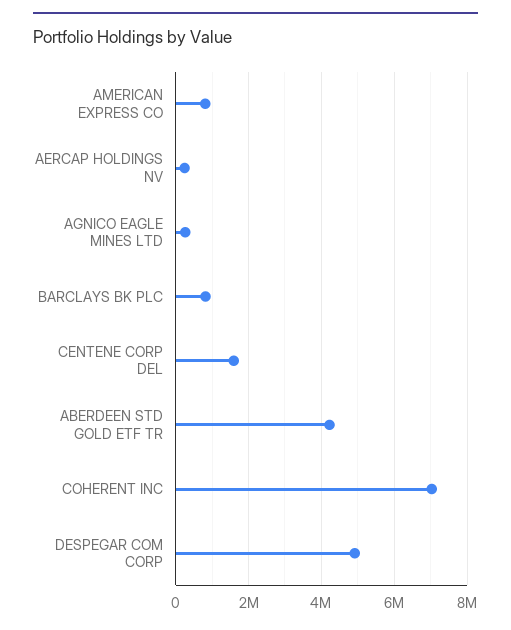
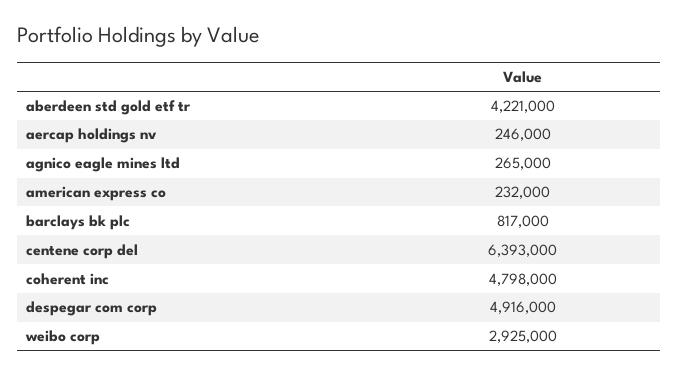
  {
-   "AMERICAN EXPRESS CO": 800000,
+   "AMERICAN EXPRESS CO": 232000,
    "AERCAP HOLDINGS NV": 246000,
    "AGNICO EAGLE MINES LTD": 265000,
    "BARCLAYS BK PLC": 817000,
-   "CENTENE CORP DEL": 1600000,
+   "CENTENE CORP DEL": 6393000,
    "ABERDEEN STD GOLD ETF TR": 4221000,
-   "COHERENT INC": 7000000,
+   "COHERENT INC": 4798000,
-   "DESPEGAR COM CORP": 4916000
+   "DESPEGAR COM CORP": 4916000,
+   "weibo corp": 2925000
  }

